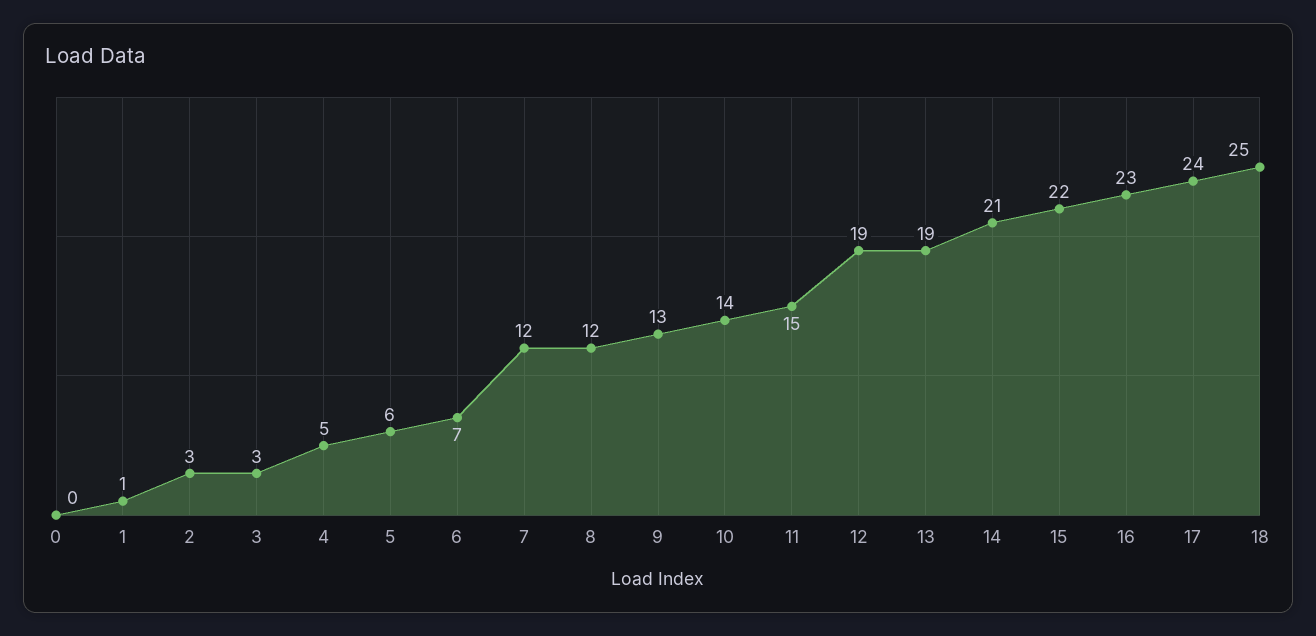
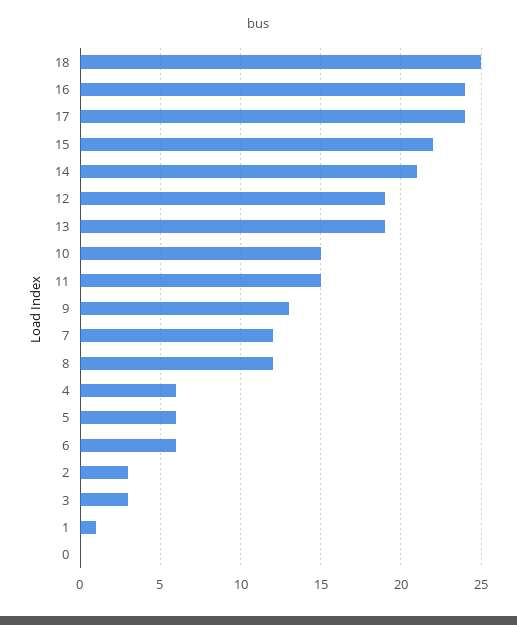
  {
    "0": 0,
    "1": 1,
    "2": 3,
    "3": 3,
-   "4": 5,
+   "4": 6,
    "5": 6,
-   "6": 7,
+   "6": 6,
    "7": 12,
    "8": 12,
    "9": 13,
-   "10": 14,
+   "10": 15,
    "11": 15,
    "12": 19,
    "13": 19,
    "14": 21,
    "15": 22,
-   "16": 23,
+   "16": 24,
    "17": 24,
    "18": 25
  }

